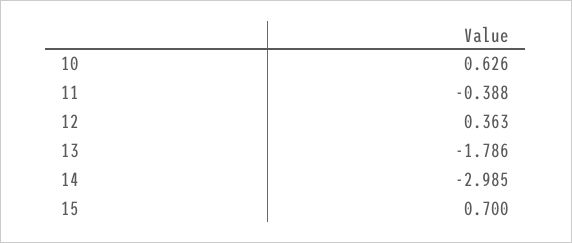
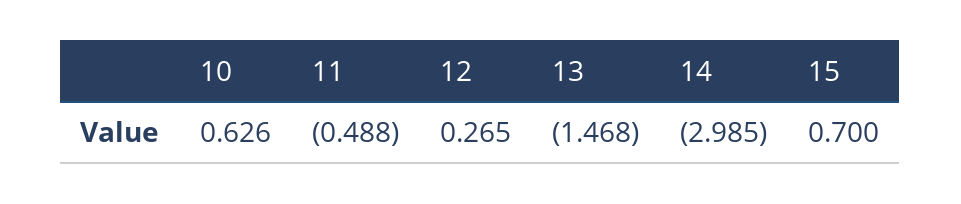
  {
    "10": 0.626,
-   "11": -0.388,
+   "11": -0.488,
-   "12": 0.363,
+   "12": 0.265,
-   "13": -1.786,
+   "13": -1.468,
    "14": -2.985,
    "15": 0.7
  }

